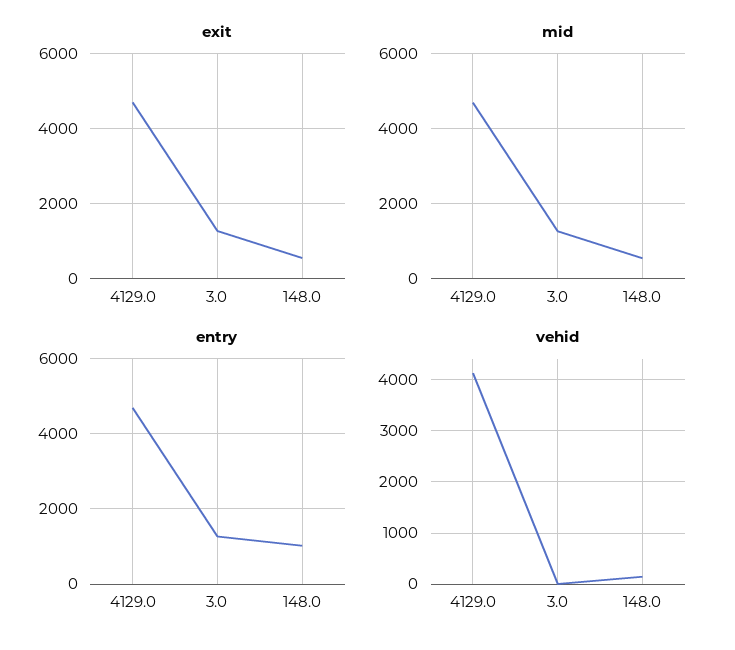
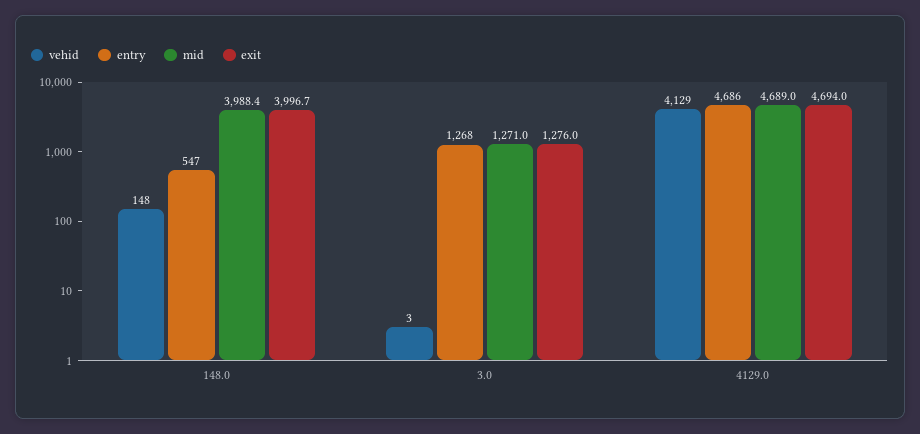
  {
    "exit": {
      "4129.0": 4694,
      "3.0": 1276,
-     "148.0": 600
+     "148.0": 3996.7
    },
    "mid": {
      "4129.0": 4689,
      "3.0": 1271,
-     "148.0": 600
+     "148.0": 3988.4
    },
    "entry": {
      "4129.0": 4686,
      "3.0": 1268,
-     "148.0": 1000
+     "148.0": 547
    },
    "vehid": {
      "4129.0": 4129,
      "3.0": 3,
      "148.0": 148
    }
  }

